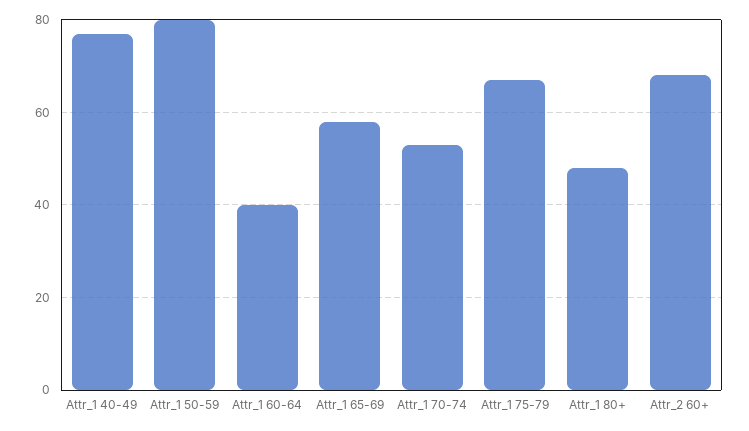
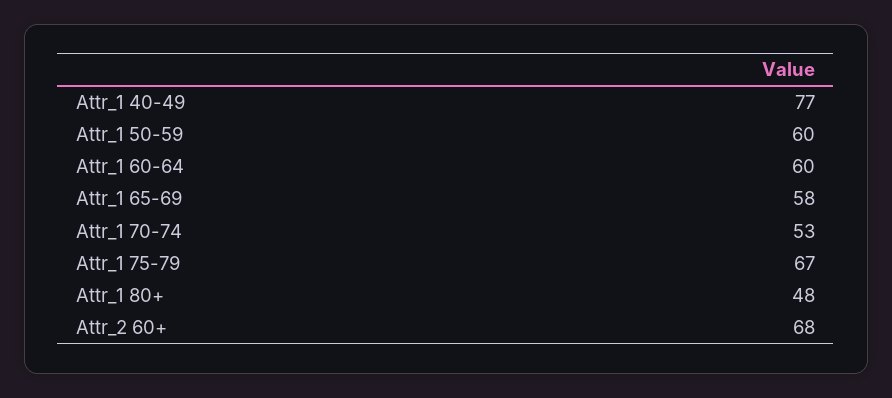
  {
    "Attr_1 40-49": 77,
-   "Attr_1 50-59": 80,
+   "Attr_1 50-59": 60,
-   "Attr_1 60-64": 40,
+   "Attr_1 60-64": 60,
    "Attr_1 65-69": 58,
    "Attr_1 70-74": 53,
    "Attr_1 75-79": 67,
    "Attr_1 80+": 48,
    "Attr_2 60+": 68
  }

